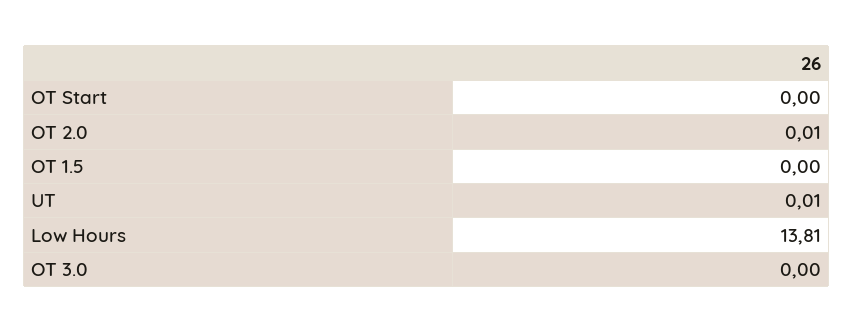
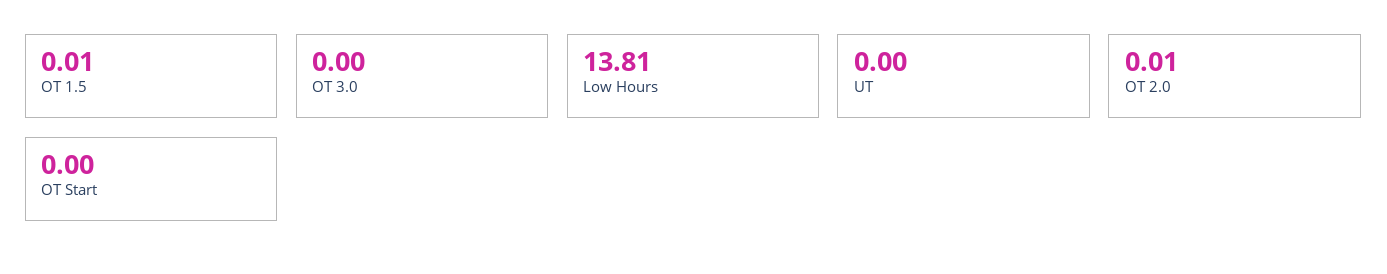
  {
    "OT Start": 0,
    "OT 2.0": 0.01,
-   "OT 1.5": 0,
+   "OT 1.5": 0.01,
-   "UT": 0.01,
+   "UT": 0,
    "Low Hours": 13.81,
    "OT 3.0": 0
  }

